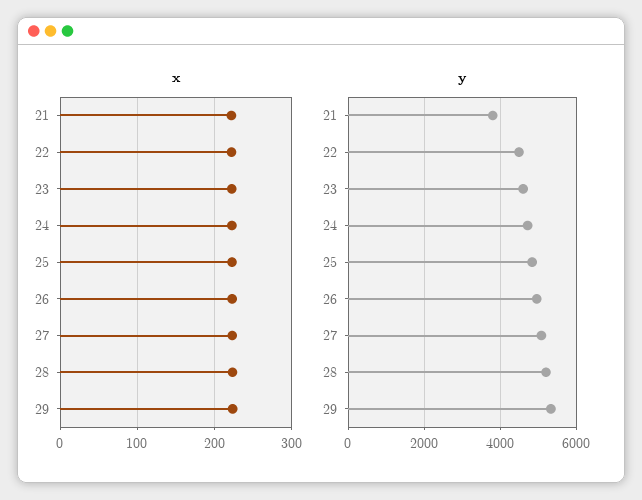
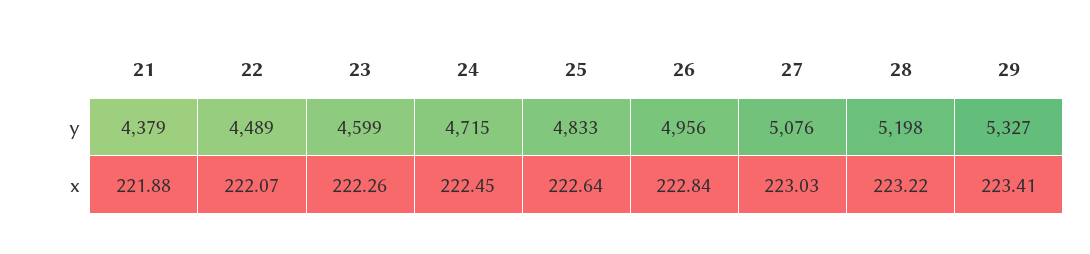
  {
    "x": {
      "21": 221.88,
      "22": 222.07,
      "23": 222.26,
      "24": 222.45,
      "25": 222.64,
      "26": 222.84,
      "27": 223.03,
      "28": 223.22,
      "29": 223.41
    },
    "y": {
-     "21": 3800,
+     "21": 4379,
      "22": 4489,
      "23": 4599,
      "24": 4715,
      "25": 4833,
      "26": 4956,
      "27": 5076,
      "28": 5198,
      "29": 5327
    }
  }

